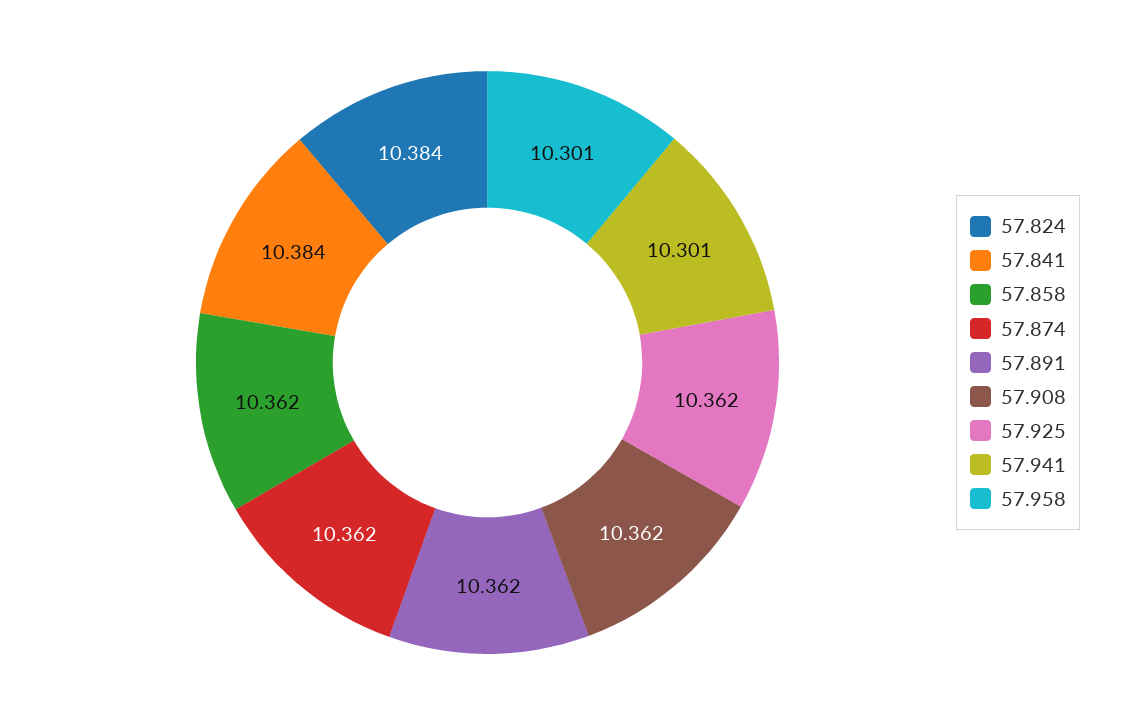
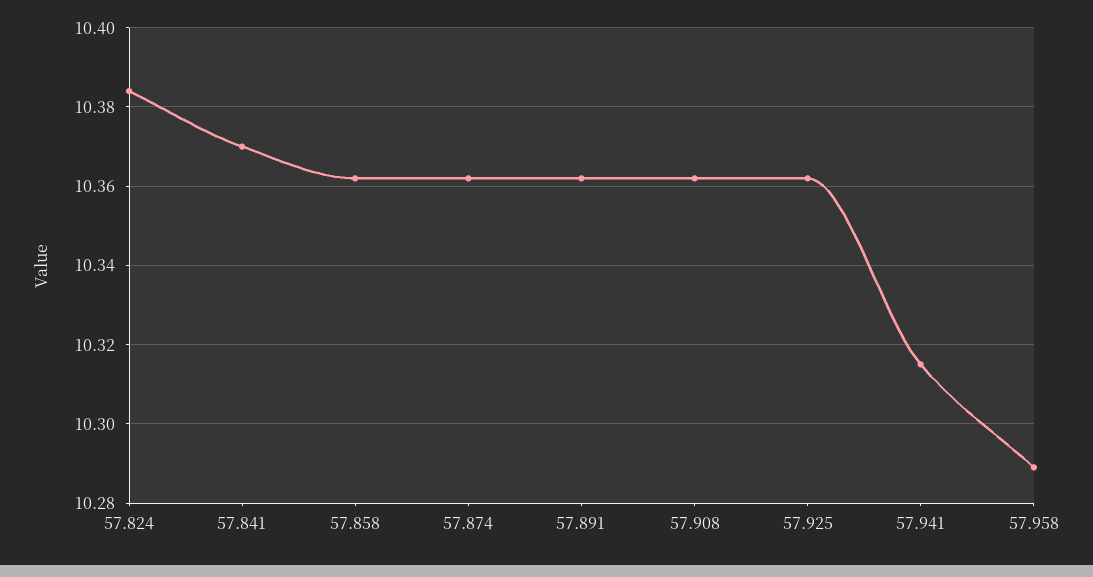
  {
    "57.824": 10.384,
-   "57.841": 10.384,
+   "57.841": 10.37,
    "57.858": 10.362,
    "57.874": 10.362,
    "57.891": 10.362,
    "57.908": 10.362,
    "57.925": 10.362,
-   "57.941": 10.301,
+   "57.941": 10.315,
-   "57.958": 10.301
+   "57.958": 10.29
  }

